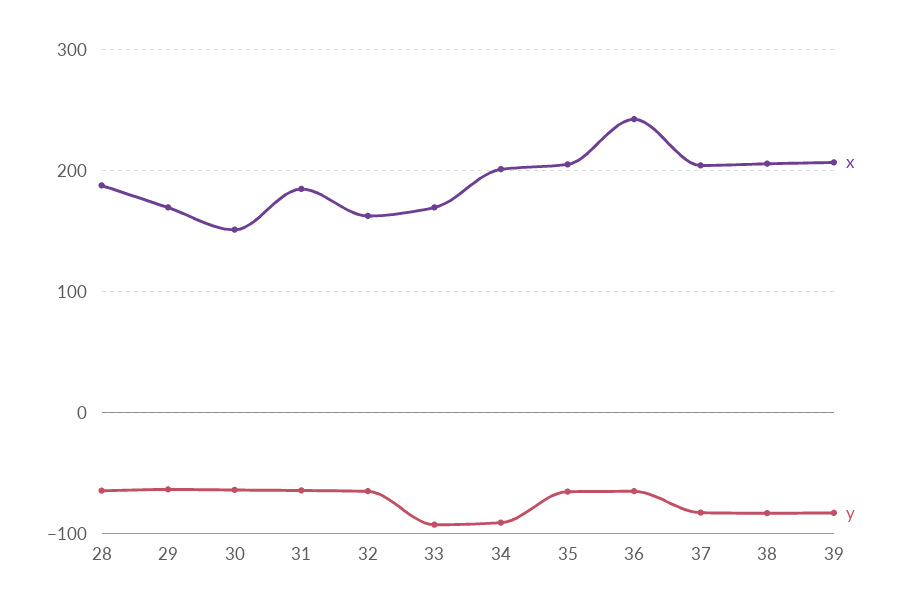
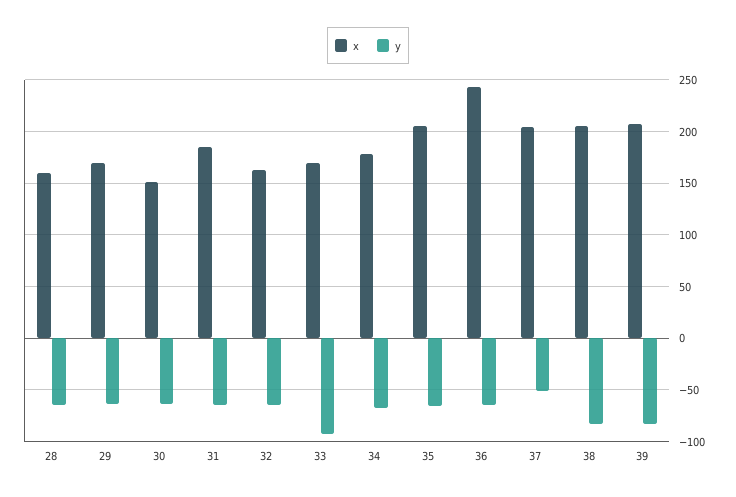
  {
    "x": {
-     "28": 190,
+     "28": 160,
      "29": 170,
      "30": 150,
      "31": 190,
      "32": 160,
      "33": 170,
-     "34": 200,
+     "34": 180,
      "35": 210,
      "36": 240,
      "37": 200,
      "38": 210,
      "39": 210
    },
    "y": {
      "28": -60,
      "29": -60,
      "30": -60,
      "31": -60,
      "32": -60,
      "33": -90,
-     "34": -90,
+     "34": -70,
      "35": -70,
      "36": -60,
-     "37": -80,
+     "37": -50,
      "38": -80,
      "39": -80
    }
  }

